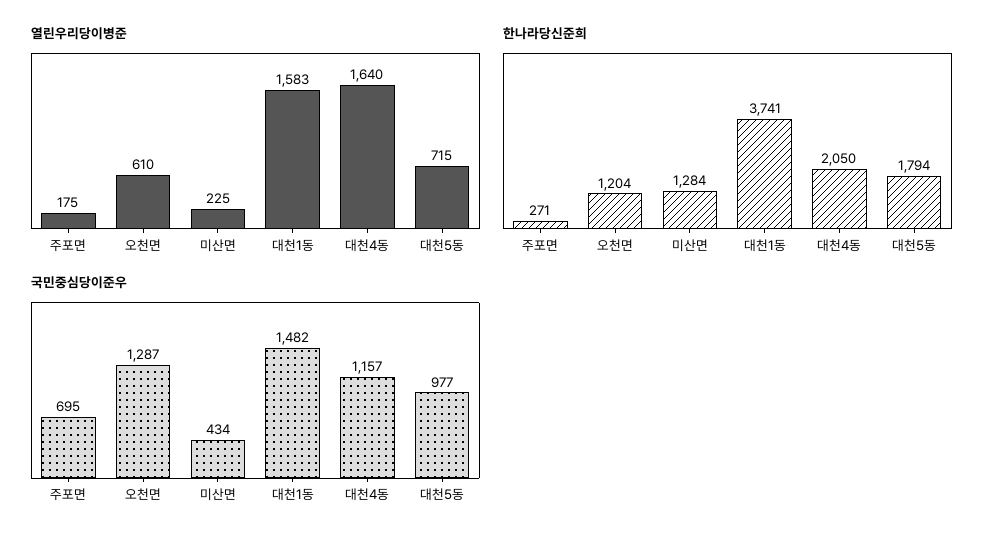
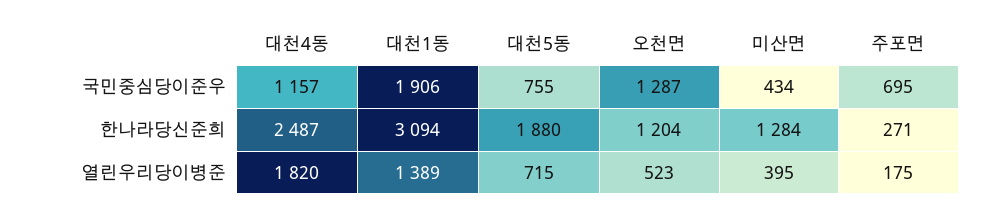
  {
    "열린우리당이병준": {
      "주포면": 175,
-     "오천면": 610,
+     "오천면": 523,
-     "미산면": 225,
+     "미산면": 395,
-     "대천1동": 1583,
+     "대천1동": 1389,
-     "대천4동": 1640,
+     "대천4동": 1820,
      "대천5동": 715
    },
    "한나라당신준희": {
      "주포면": 271,
      "오천면": 1204,
      "미산면": 1284,
-     "대천1동": 3741,
+     "대천1동": 3094,
-     "대천4동": 2050,
+     "대천4동": 2487,
-     "대천5동": 1794
+     "대천5동": 1880
    },
    "국민중심당이준우": {
      "주포면": 695,
      "오천면": 1287,
      "미산면": 434,
-     "대천1동": 1482,
+     "대천1동": 1906,
      "대천4동": 1157,
-     "대천5동": 977
+     "대천5동": 755
    }
  }

